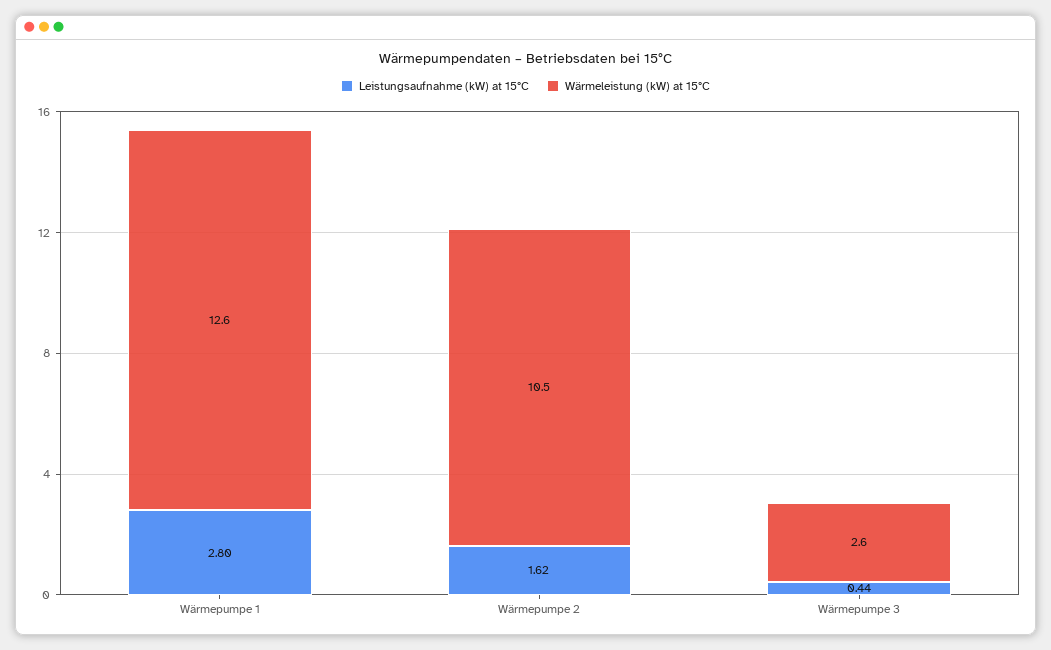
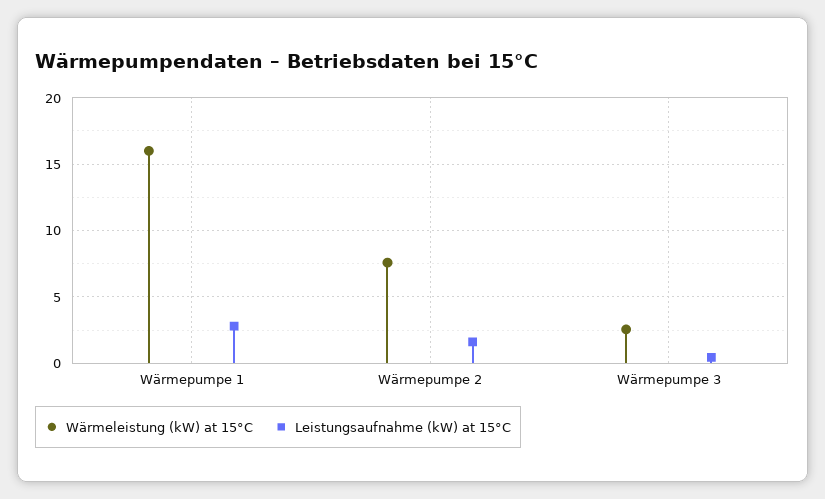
  {
    "Leistungsaufnahme (kW) at 15°C": {
      "Wärmepumpe 1": 2.8,
      "Wärmepumpe 2": 1.62,
      "Wärmepumpe 3": 0.44
    },
    "Wärmeleistung (kW) at 15°C": {
-     "Wärmepumpe 1": 12.6,
+     "Wärmepumpe 1": 16,
-     "Wärmepumpe 2": 10.5,
+     "Wärmepumpe 2": 7.5,
      "Wärmepumpe 3": 2.6
    }
  }

